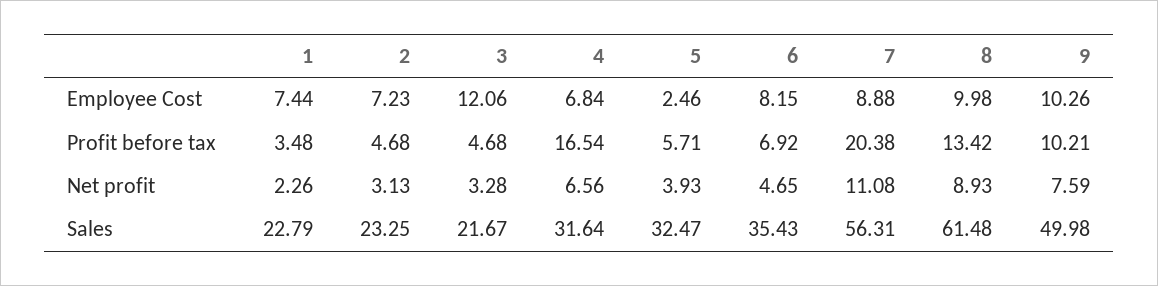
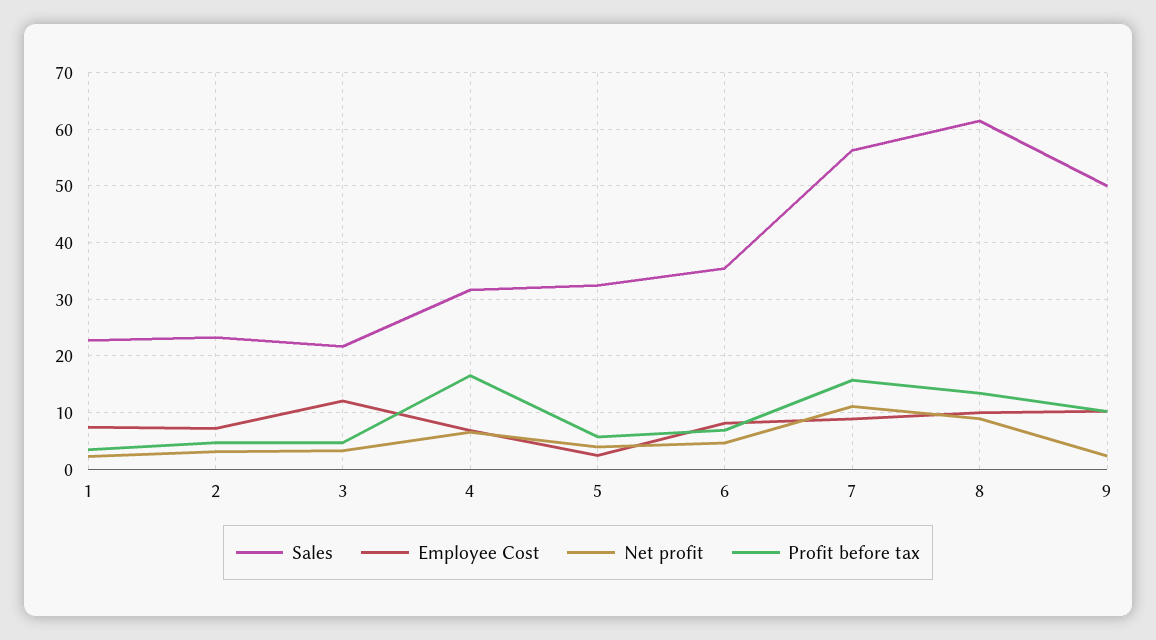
  {
    "Employee Cost": {
      "1": 7.44,
      "2": 7.23,
      "3": 12.06,
      "4": 6.84,
      "5": 2.46,
      "6": 8.15,
      "7": 8.88,
      "8": 9.98,
      "9": 10.26
    },
    "Profit before tax": {
      "1": 3.48,
      "2": 4.68,
      "3": 4.68,
      "4": 16.54,
      "5": 5.71,
      "6": 6.92,
-     "7": 20.38,
+     "7": 16,
      "8": 13.42,
      "9": 10.21
    },
    "Net profit": {
      "1": 2.26,
      "2": 3.13,
      "3": 3.28,
      "4": 6.56,
      "5": 3.93,
      "6": 4.65,
      "7": 11.08,
      "8": 8.93,
-     "9": 7.59
+     "9": 2
    },
    "Sales": {
      "1": 22.79,
      "2": 23.25,
      "3": 21.67,
      "4": 31.64,
      "5": 32.47,
      "6": 35.43,
      "7": 56.31,
      "8": 61.48,
      "9": 49.98
    }
  }

